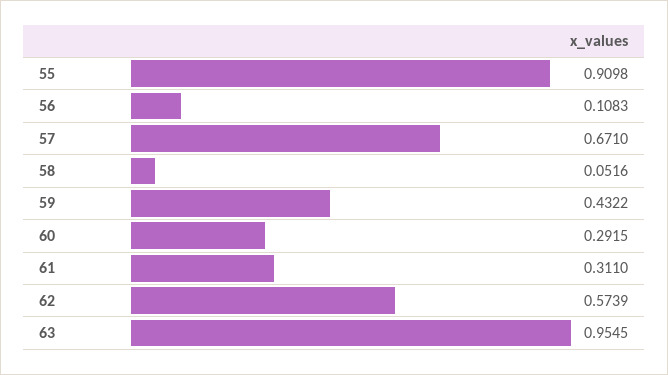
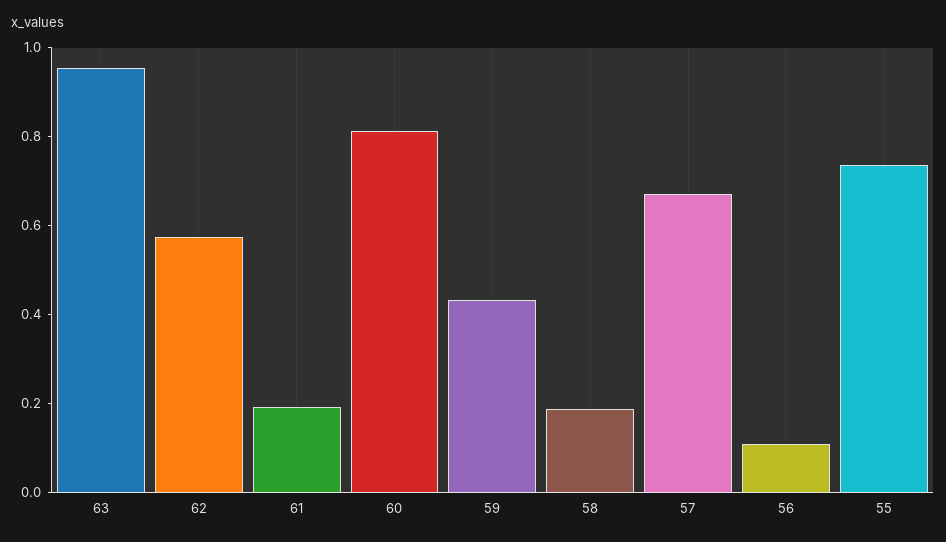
  {
-   "55": 0.9098,
+   "55": 0.75,
    "56": 0.1083,
    "57": 0.671,
-   "58": 0.0516,
+   "58": 0.2,
    "59": 0.4322,
-   "60": 0.2915,
+   "60": 0.8,
-   "61": 0.311,
+   "61": 0.2,
    "62": 0.5739,
    "63": 0.9545
  }

